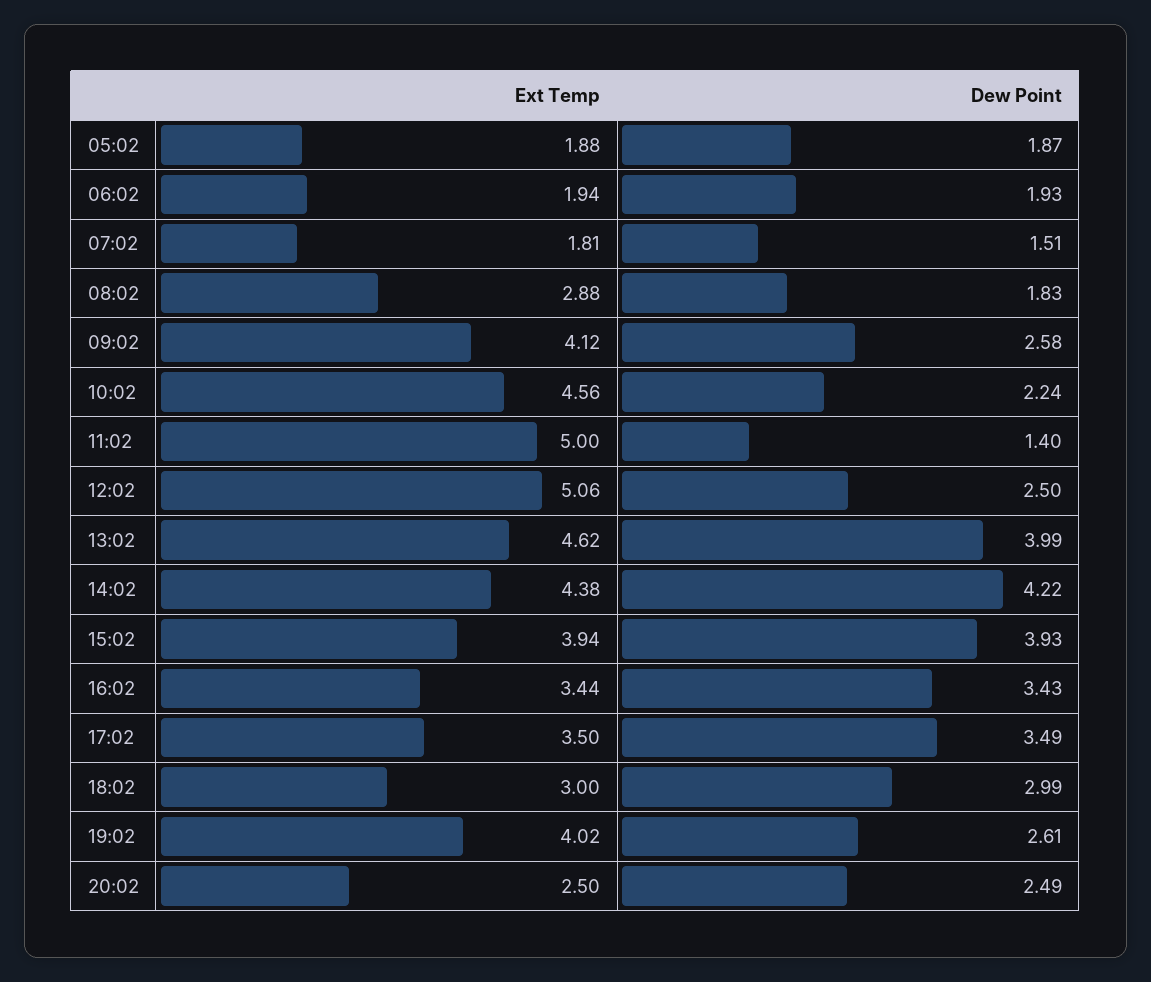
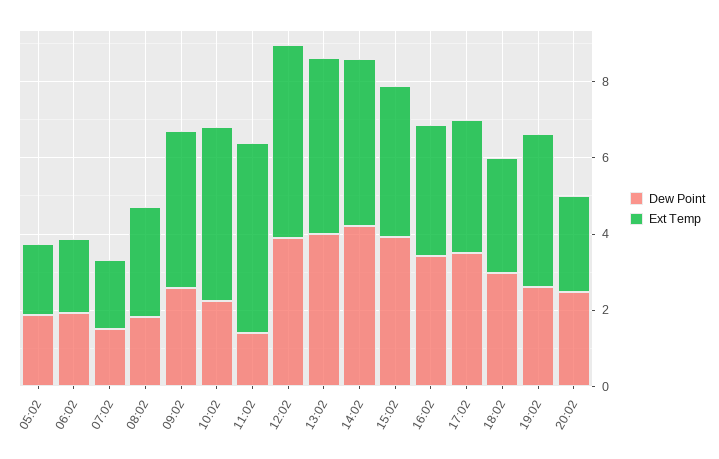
  {
    "Ext Temp": {
      "05:02": 1.88,
      "06:02": 1.94,
      "07:02": 1.81,
      "08:02": 2.88,
      "09:02": 4.12,
      "10:02": 4.56,
      "11:02": 5,
      "12:02": 5.06,
      "13:02": 4.62,
      "14:02": 4.38,
      "15:02": 3.94,
      "16:02": 3.44,
      "17:02": 3.5,
      "18:02": 3,
      "19:02": 4.02,
      "20:02": 2.5
    },
    "Dew Point": {
      "05:02": 1.87,
      "06:02": 1.93,
      "07:02": 1.51,
      "08:02": 1.83,
      "09:02": 2.58,
      "10:02": 2.24,
      "11:02": 1.4,
-     "12:02": 2.5,
+     "12:02": 4,
      "13:02": 3.99,
      "14:02": 4.22,
      "15:02": 3.93,
      "16:02": 3.43,
      "17:02": 3.49,
      "18:02": 2.99,
      "19:02": 2.61,
      "20:02": 2.49
    }
  }

